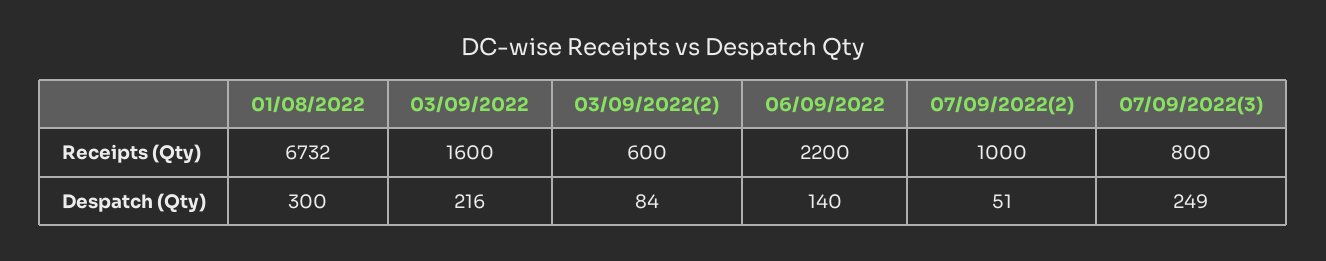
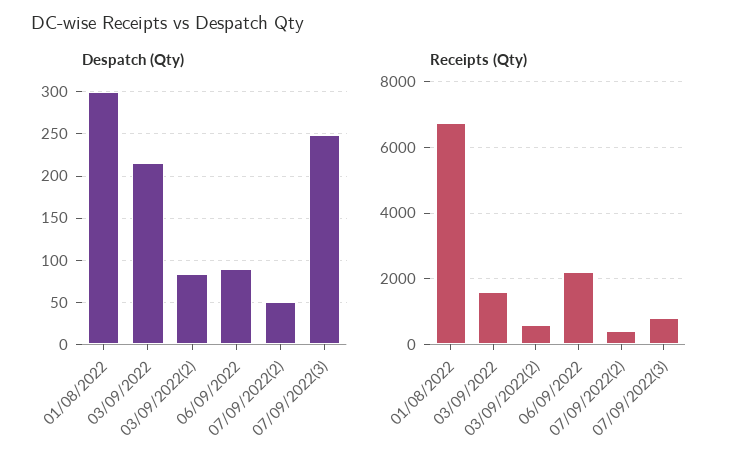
  {
    "Receipts (Qty)": {
      "01/08/2022": 6732,
      "03/09/2022": 1600,
      "03/09/2022(2)": 600,
      "06/09/2022": 2200,
-     "07/09/2022(2)": 1000,
+     "07/09/2022(2)": 400,
      "07/09/2022(3)": 800
    },
    "Despatch (Qty)": {
      "01/08/2022": 300,
      "03/09/2022": 216,
      "03/09/2022(2)": 84,
-     "06/09/2022": 140,
+     "06/09/2022": 90,
      "07/09/2022(2)": 51,
      "07/09/2022(3)": 249
    }
  }

